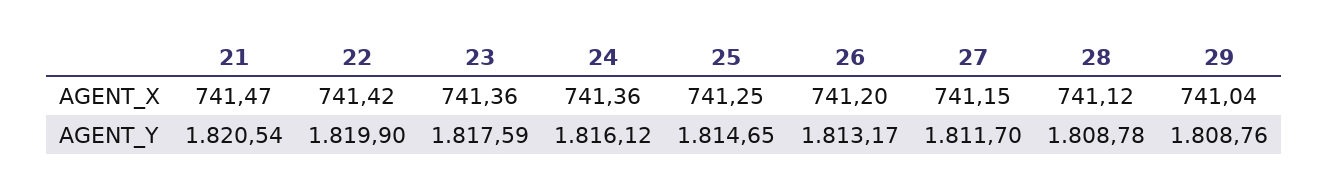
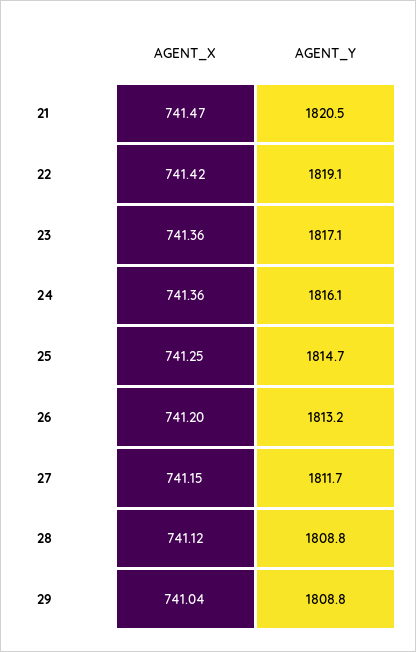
  {
    "21": {
      "AGENT_X": 741.47,
      "AGENT_Y": 1820.54
    },
    "22": {
      "AGENT_X": 741.42,
-     "AGENT_Y": 1819.9
+     "AGENT_Y": 1819.1
    },
    "23": {
      "AGENT_X": 741.36,
-     "AGENT_Y": 1817.59
+     "AGENT_Y": 1817.1
    },
    "24": {
      "AGENT_X": 741.36,
      "AGENT_Y": 1816.12
    },
    "25": {
      "AGENT_X": 741.25,
      "AGENT_Y": 1814.65
    },
    "26": {
      "AGENT_X": 741.2,
      "AGENT_Y": 1813.17
    },
    "27": {
      "AGENT_X": 741.15,
      "AGENT_Y": 1811.7
    },
    "28": {
      "AGENT_X": 741.12,
      "AGENT_Y": 1808.78
    },
    "29": {
      "AGENT_X": 741.04,
      "AGENT_Y": 1808.76
    }
  }

